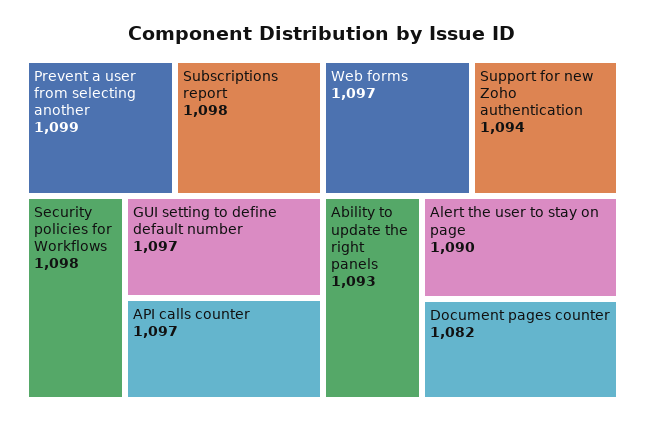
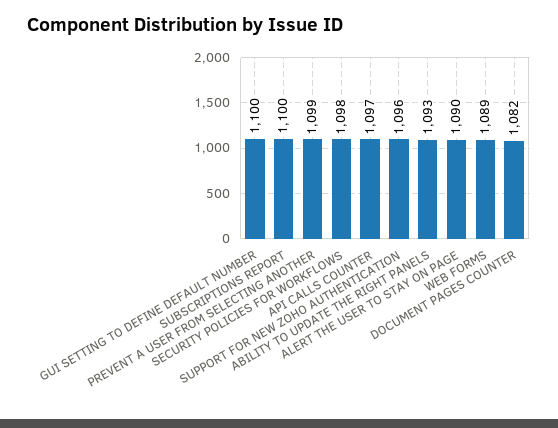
  {
    "Prevent a user from selecting another": 1099,
-   "Subscriptions report": 1098,
+   "Subscriptions report": 1100,
    "Security policies for Workflows": 1098,
-   "GUI setting to define default number": 1097,
+   "GUI setting to define default number": 1100,
    "API calls counter": 1097,
-   "Web forms": 1097,
+   "Web forms": 1089,
-   "Support for new Zoho authentication": 1094,
+   "Support for new Zoho authentication": 1096,
    "Ability to update the right panels": 1093,
    "Alert the user to stay on page": 1090,
    "Document pages counter": 1082
  }

